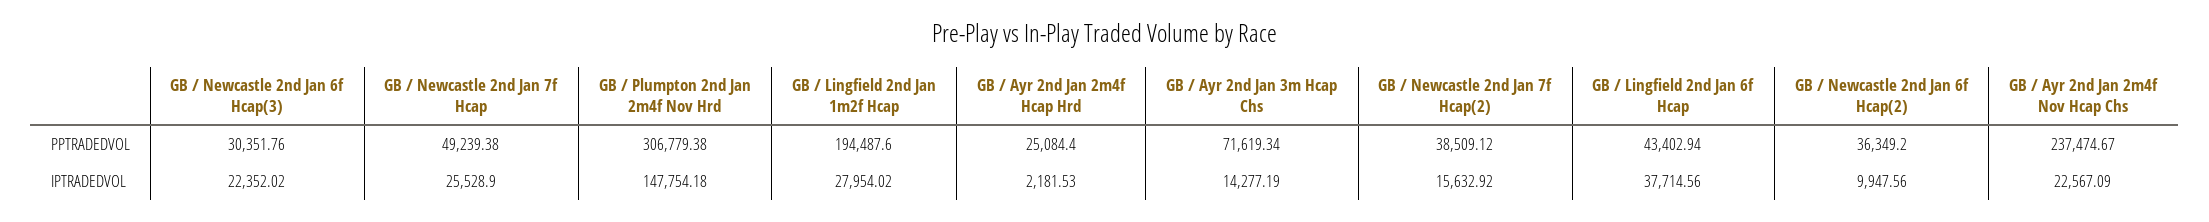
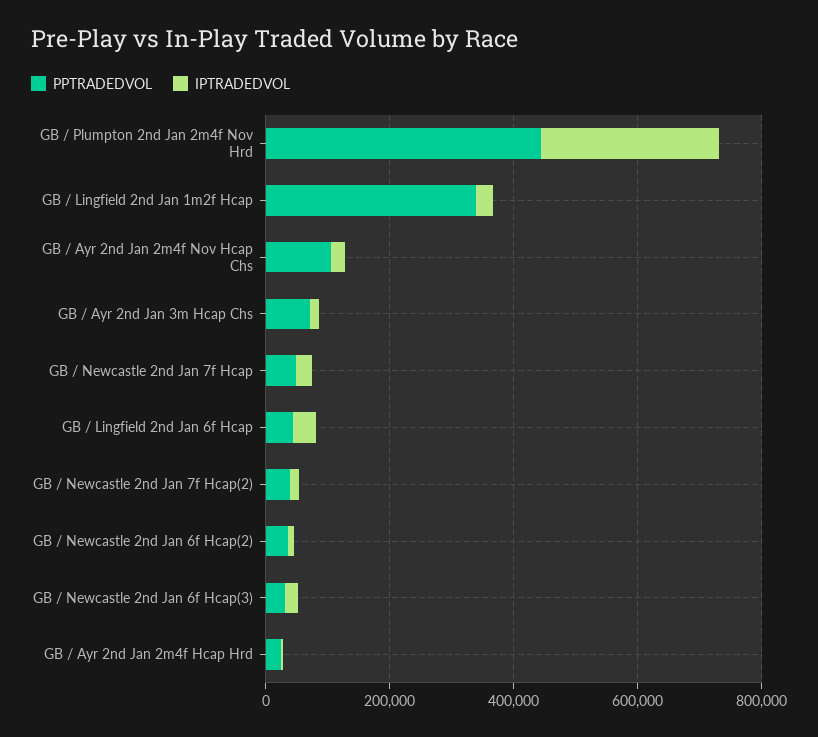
  {
    "PPTRADEDVOL": {
      "GB / Newcastle 2nd Jan 6f Hcap(3)": 30351.76,
      "GB / Newcastle 2nd Jan 7f Hcap": 49239.38,
-     "GB / Plumpton 2nd Jan 2m4f Nov Hrd": 306779.38,
+     "GB / Plumpton 2nd Jan 2m4f Nov Hrd": 450000,
-     "GB / Lingfield 2nd Jan 1m2f Hcap": 194487.6,
+     "GB / Lingfield 2nd Jan 1m2f Hcap": 350000,
      "GB / Ayr 2nd Jan 2m4f Hcap Hrd": 25084.4,
      "GB / Ayr 2nd Jan 3m Hcap Chs": 71619.34,
      "GB / Newcastle 2nd Jan 7f Hcap(2)": 38509.12,
      "GB / Lingfield 2nd Jan 6f Hcap": 43402.94,
      "GB / Newcastle 2nd Jan 6f Hcap(2)": 36349.2,
-     "GB / Ayr 2nd Jan 2m4f Nov Hcap Chs": 237474.67
+     "GB / Ayr 2nd Jan 2m4f Nov Hcap Chs": 100000
    },
    "IPTRADEDVOL": {
      "GB / Newcastle 2nd Jan 6f Hcap(3)": 22352.02,
      "GB / Newcastle 2nd Jan 7f Hcap": 25528.9,
-     "GB / Plumpton 2nd Jan 2m4f Nov Hrd": 147754.18,
+     "GB / Plumpton 2nd Jan 2m4f Nov Hrd": 300000,
      "GB / Lingfield 2nd Jan 1m2f Hcap": 27954.02,
      "GB / Ayr 2nd Jan 2m4f Hcap Hrd": 2181.53,
      "GB / Ayr 2nd Jan 3m Hcap Chs": 14277.19,
      "GB / Newcastle 2nd Jan 7f Hcap(2)": 15632.92,
      "GB / Lingfield 2nd Jan 6f Hcap": 37714.56,
      "GB / Newcastle 2nd Jan 6f Hcap(2)": 9947.56,
      "GB / Ayr 2nd Jan 2m4f Nov Hcap Chs": 22567.09
    }
  }

